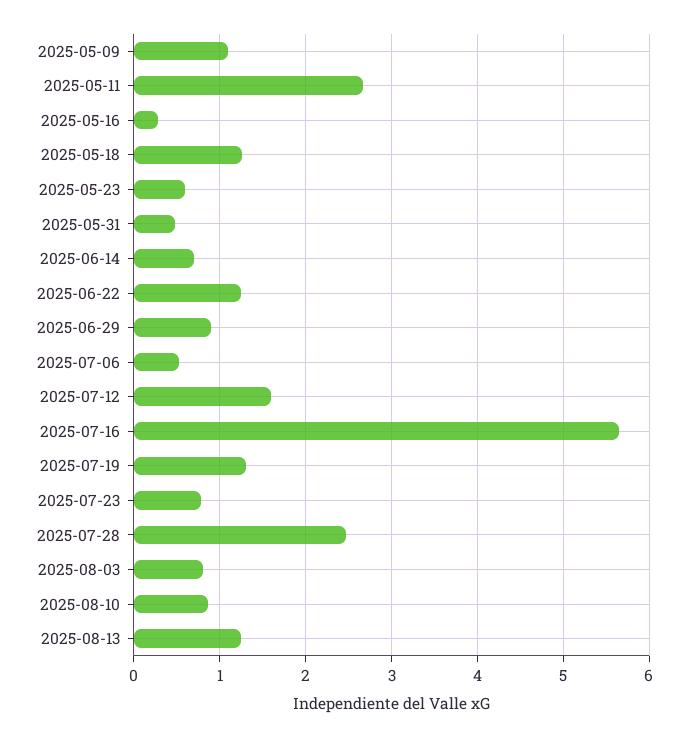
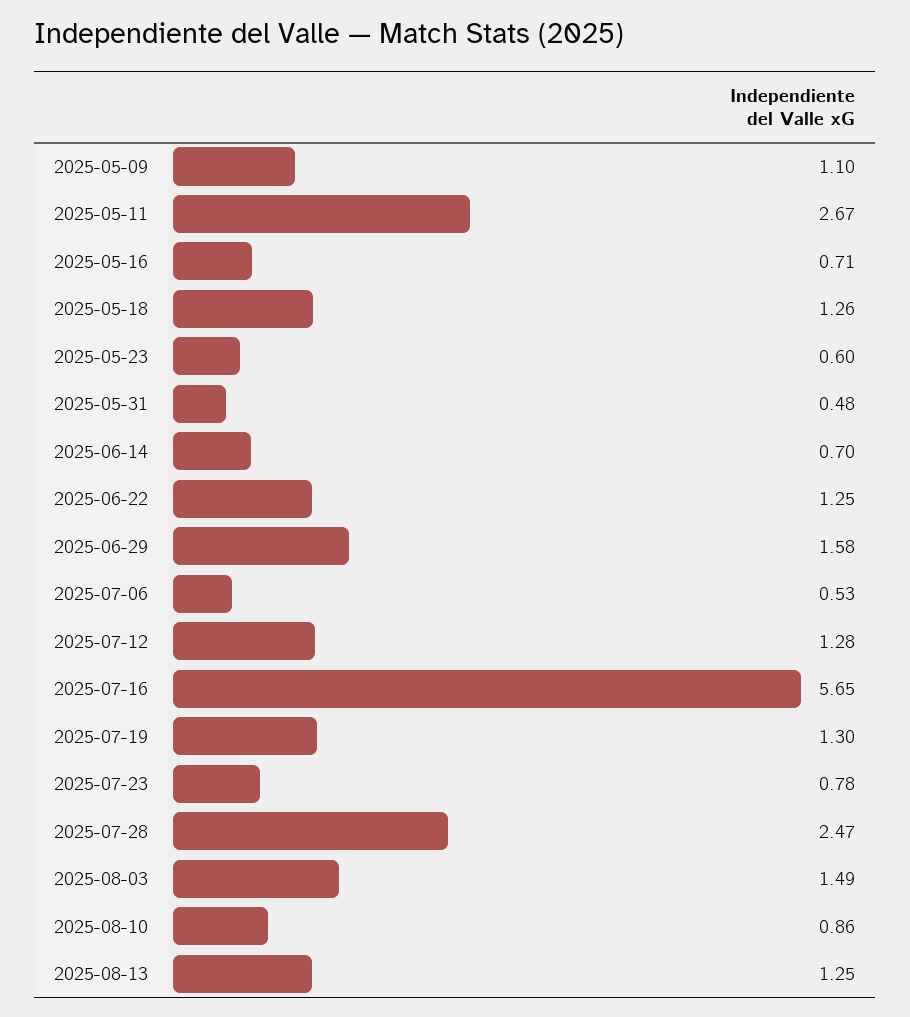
  {
    "2025-05-09": 1.1,
    "2025-05-11": 2.67,
-   "2025-05-16": 0.3,
+   "2025-05-16": 0.71,
    "2025-05-18": 1.26,
    "2025-05-23": 0.6,
    "2025-05-31": 0.48,
    "2025-06-14": 0.7,
    "2025-06-22": 1.25,
-   "2025-06-29": 0.9,
+   "2025-06-29": 1.58,
    "2025-07-06": 0.53,
-   "2025-07-12": 1.6,
+   "2025-07-12": 1.28,
    "2025-07-16": 5.65,
    "2025-07-19": 1.3,
    "2025-07-23": 0.78,
    "2025-07-28": 2.47,
-   "2025-08-03": 0.8,
+   "2025-08-03": 1.49,
    "2025-08-10": 0.86,
    "2025-08-13": 1.25
  }

